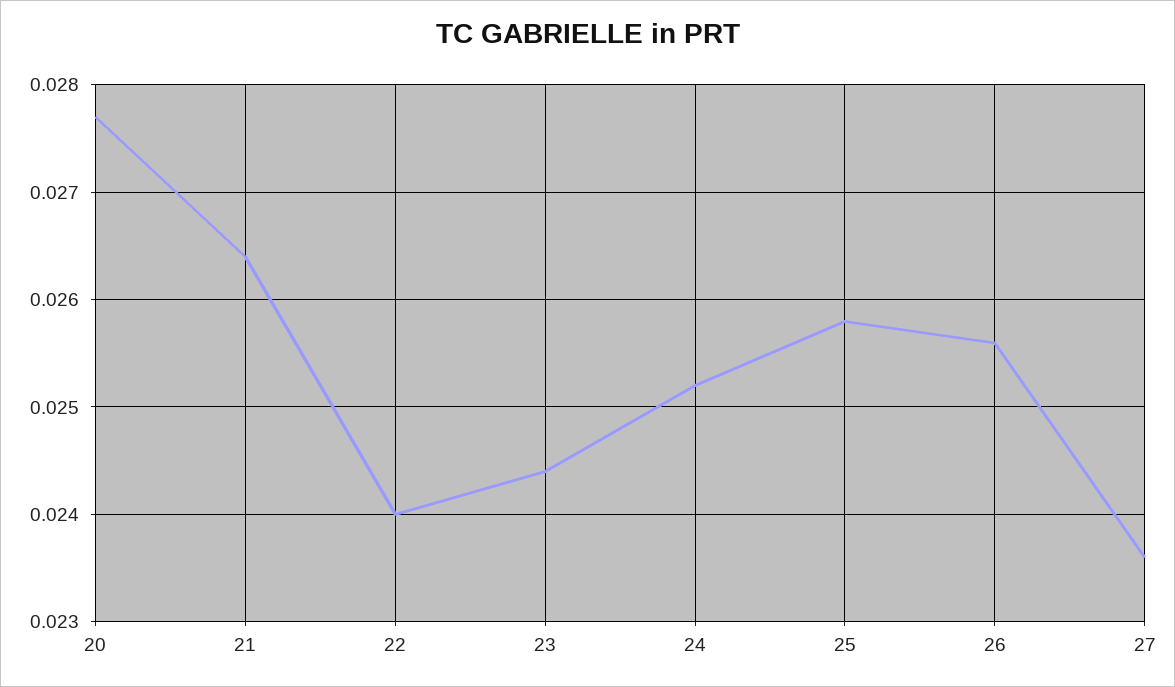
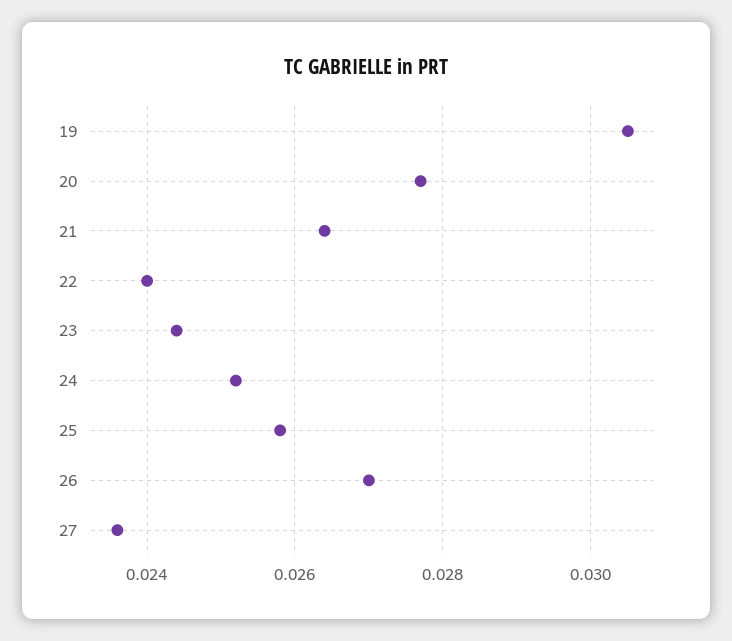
  {
    "20": 0.0277,
    "21": 0.0264,
    "22": 0.024,
    "23": 0.0244,
    "24": 0.0252,
    "25": 0.0258,
-   "26": 0.0256,
+   "26": 0.027,
-   "27": 0.0236
+   "27": 0.0236,
+   "19": 0.0305
  }

